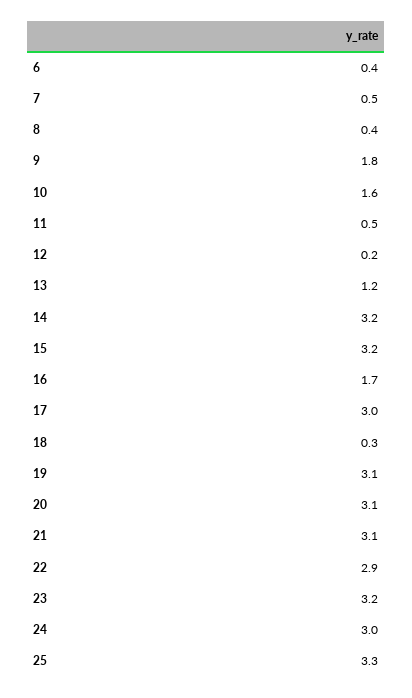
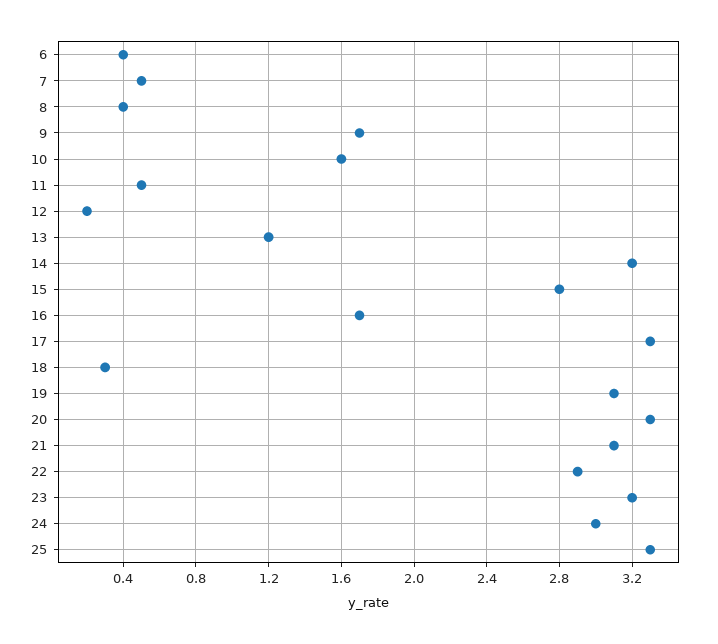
  {
    "6": 0.4,
    "7": 0.5,
    "8": 0.4,
-   "9": 1.8,
+   "9": 1.7,
    "10": 1.6,
    "11": 0.5,
    "12": 0.2,
    "13": 1.2,
    "14": 3.2,
-   "15": 3.2,
+   "15": 2.8,
    "16": 1.7,
-   "17": 3,
+   "17": 3.3,
    "18": 0.3,
    "19": 3.1,
-   "20": 3.1,
+   "20": 3.3,
    "21": 3.1,
    "22": 2.9,
    "23": 3.2,
    "24": 3,
    "25": 3.3
  }

